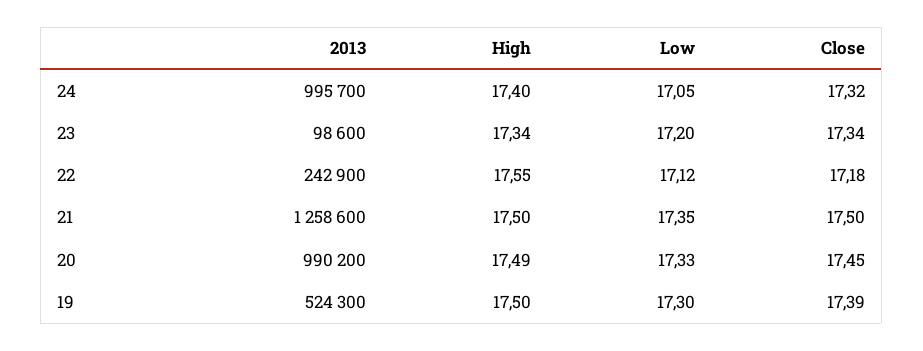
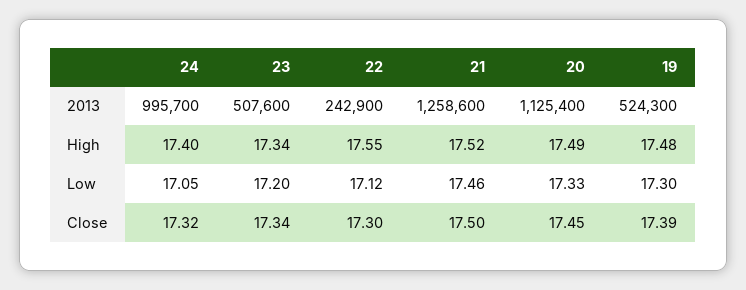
  {
    "2013": {
      "24": 995700,
-     "23": 98600,
+     "23": 507600,
      "22": 242900,
      "21": 1258600,
-     "20": 990200,
+     "20": 1125400,
      "19": 524300
    },
    "High": {
      "24": 17.4,
      "23": 17.34,
      "22": 17.55,
-     "21": 17.5,
+     "21": 17.52,
      "20": 17.49,
-     "19": 17.5
+     "19": 17.48
    },
    "Low": {
      "24": 17.05,
      "23": 17.2,
      "22": 17.12,
-     "21": 17.35,
+     "21": 17.46,
      "20": 17.33,
      "19": 17.3
    },
    "Close": {
      "24": 17.32,
      "23": 17.34,
-     "22": 17.18,
+     "22": 17.3,
      "21": 17.5,
      "20": 17.45,
      "19": 17.39
    }
  }

